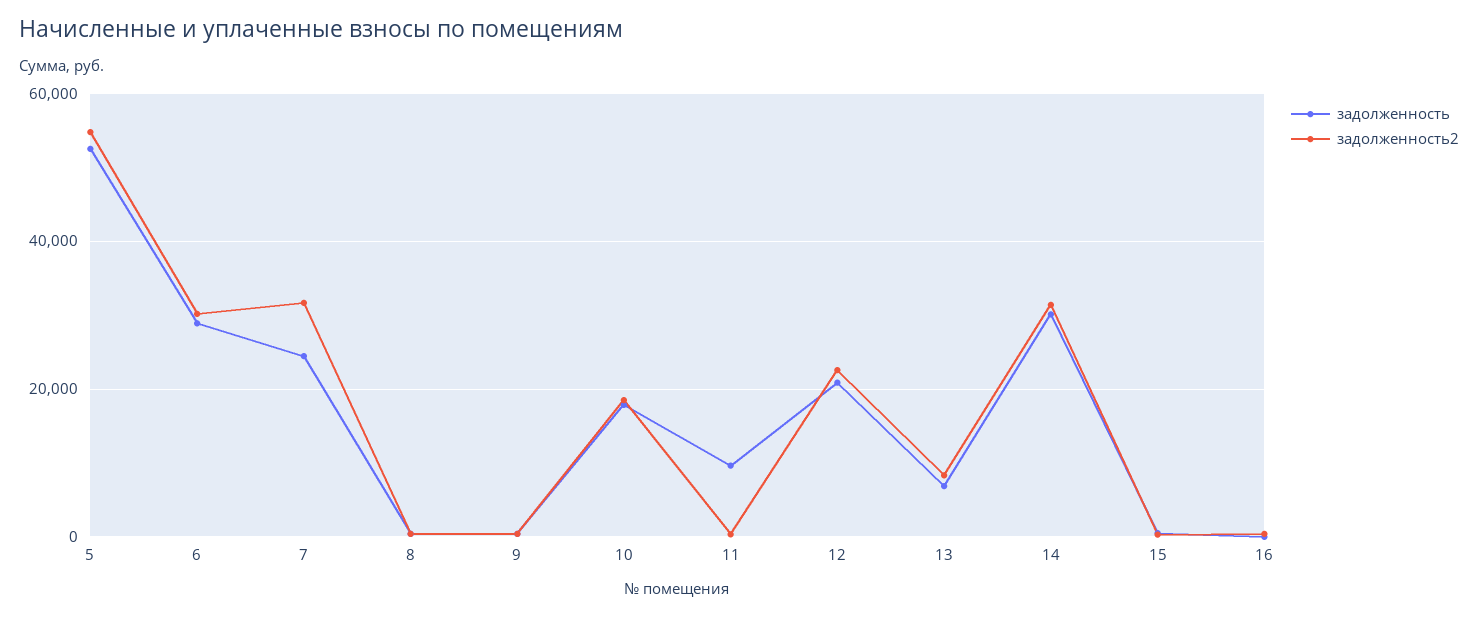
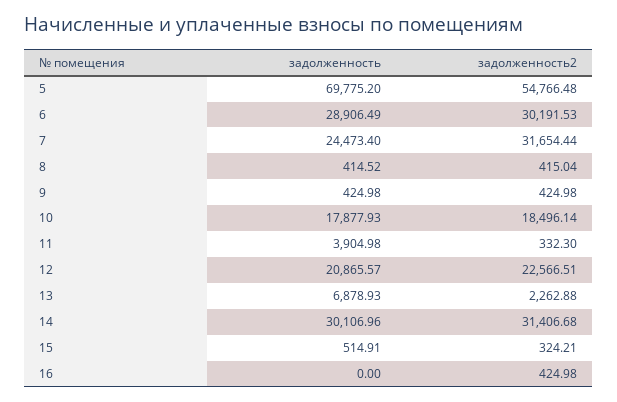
  {
    "задолженность": {
-     "5": 52000,
+     "5": 69775.2,
      "6": 28906.49,
      "7": 24473.4,
      "8": 414.52,
      "9": 424.98,
      "10": 17877.93,
-     "11": 10000,
+     "11": 3904.98,
      "12": 20865.57,
      "13": 6878.93,
      "14": 30106.96,
      "15": 514.91,
      "16": 0
    },
    "задолженность2": {
      "5": 54766.48,
      "6": 30191.53,
      "7": 31654.44,
      "8": 415.04,
      "9": 424.98,
      "10": 18496.14,
      "11": 332.3,
      "12": 22566.51,
-     "13": 8000,
+     "13": 2262.88,
      "14": 31406.68,
      "15": 324.21,
      "16": 424.98
    }
  }

